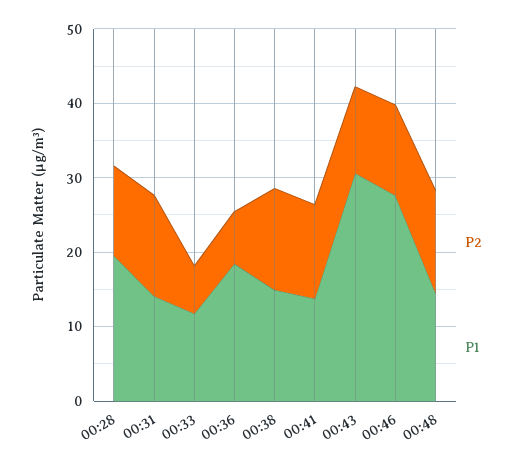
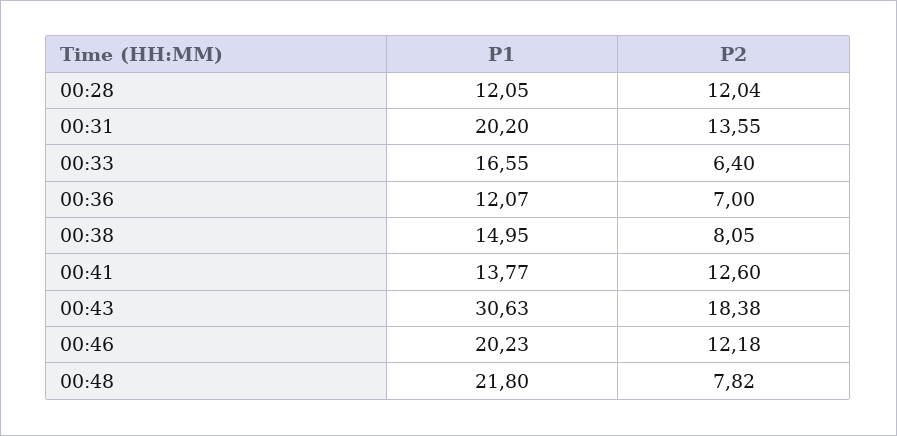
  {
    "P2": {
      "00:28": 12.04,
      "00:31": 13.55,
      "00:33": 6.4,
      "00:36": 7,
-     "00:38": 14,
+     "00:38": 8.05,
      "00:41": 12.6,
-     "00:43": 12,
+     "00:43": 18.38,
      "00:46": 12.18,
-     "00:48": 14
+     "00:48": 7.82
    },
    "P1": {
-     "00:28": 20,
+     "00:28": 12.05,
-     "00:31": 14,
+     "00:31": 20.2,
-     "00:33": 12,
+     "00:33": 16.55,
-     "00:36": 18,
+     "00:36": 12.07,
      "00:38": 14.95,
      "00:41": 13.77,
      "00:43": 30.63,
-     "00:46": 28,
+     "00:46": 20.23,
-     "00:48": 14
+     "00:48": 21.8
    }
  }

